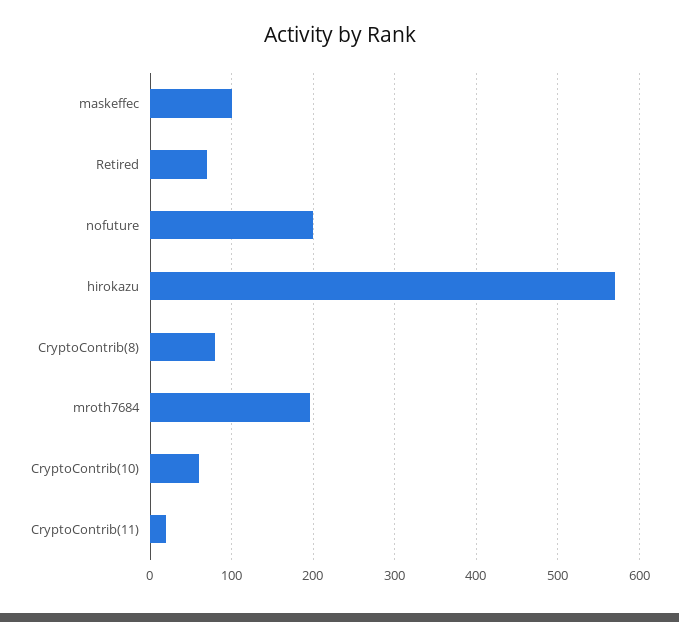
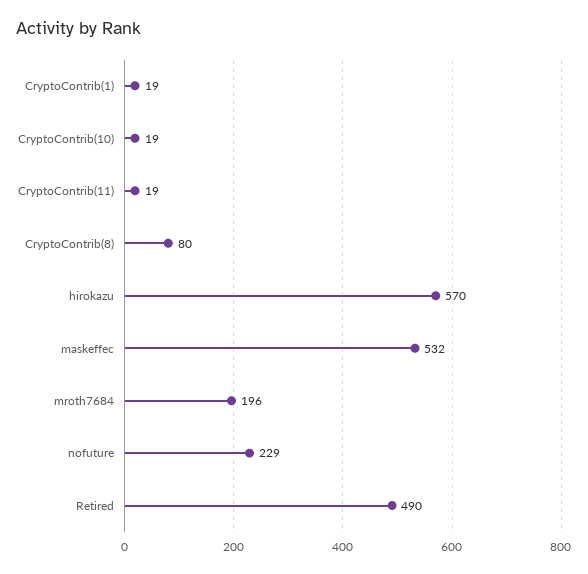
  {
-   "maskeffec": 100,
+   "maskeffec": 532,
-   "Retired": 70,
+   "Retired": 490,
-   "nofuture": 200,
+   "nofuture": 229,
    "hirokazu": 570,
    "CryptoContrib(8)": 80,
    "mroth7684": 196,
-   "CryptoContrib(10)": 60,
+   "CryptoContrib(10)": 19,
-   "CryptoContrib(11)": 19
+   "CryptoContrib(11)": 19,
+   "CryptoContrib(1)": 19
  }

